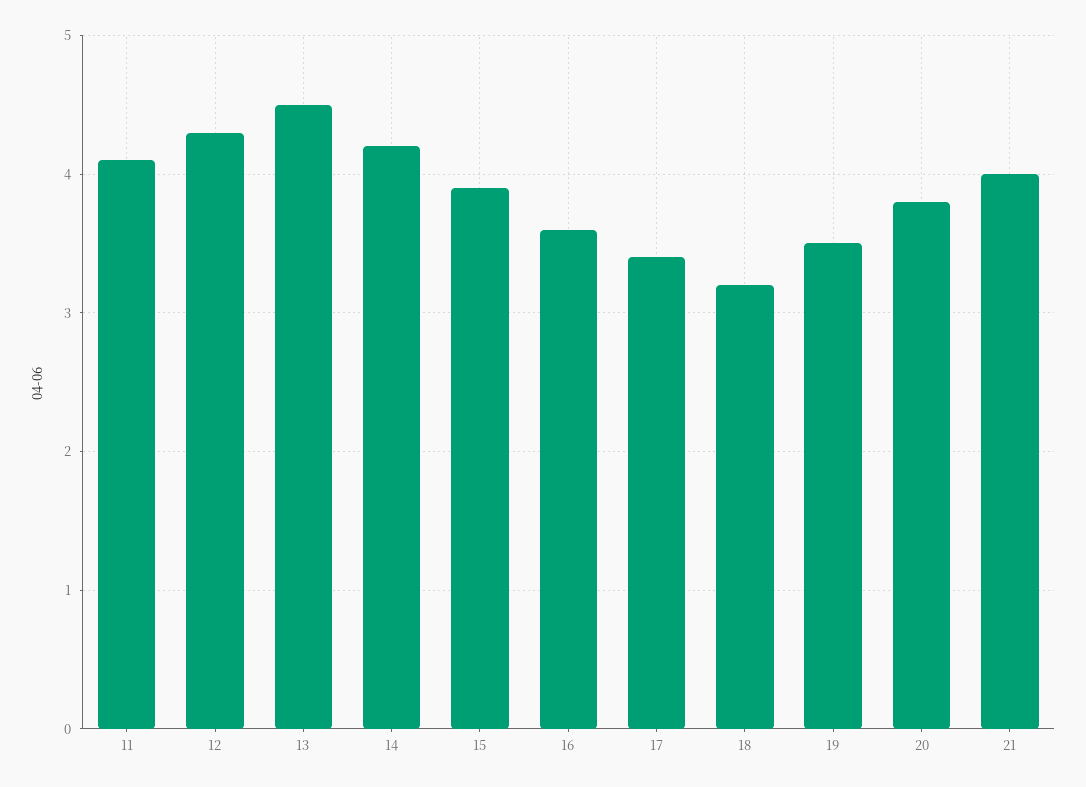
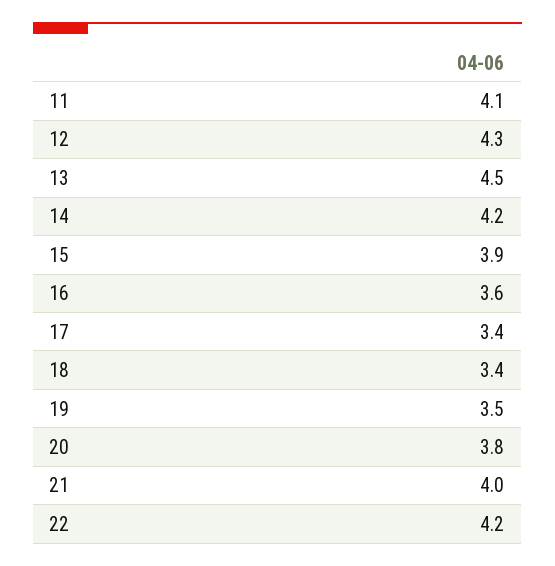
  {
    "11": 4.1,
    "12": 4.3,
    "13": 4.5,
    "14": 4.2,
    "15": 3.9,
    "16": 3.6,
    "17": 3.4,
-   "18": 3.2,
+   "18": 3.4,
    "19": 3.5,
    "20": 3.8,
-   "21": 4
+   "21": 4,
+   "22": 4.2
  }

